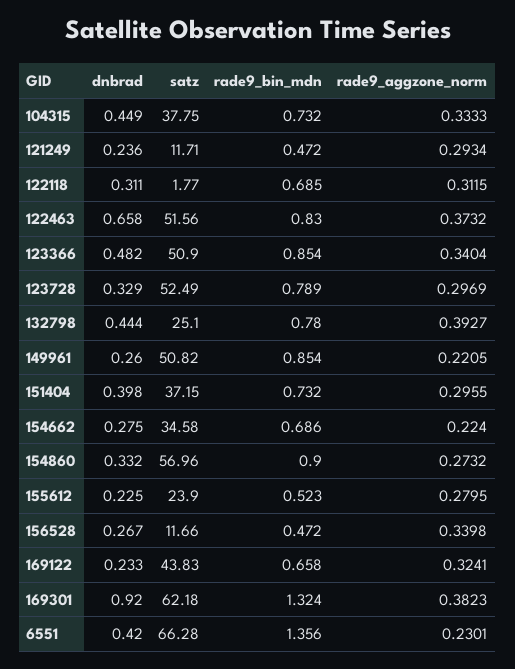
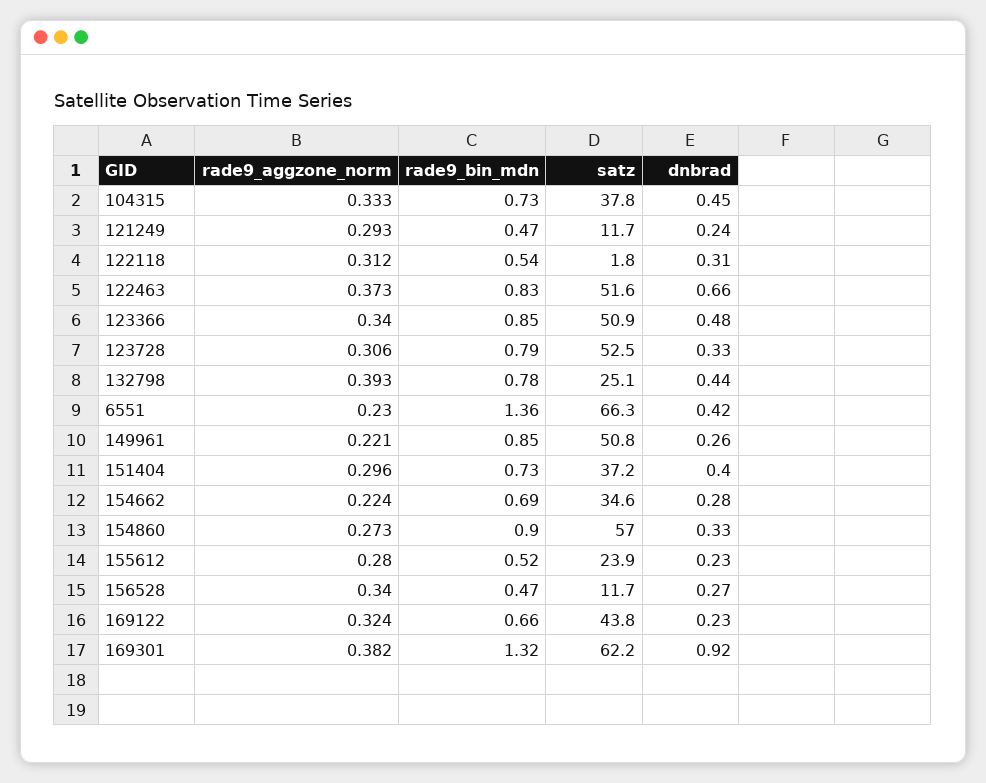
  {
    "dnbrad": {
      "104315": 0.449,
      "121249": 0.236,
      "122118": 0.311,
      "122463": 0.658,
      "123366": 0.482,
      "123728": 0.329,
      "132798": 0.444,
      "149961": 0.26,
      "151404": 0.398,
      "154662": 0.275,
      "154860": 0.332,
      "155612": 0.225,
      "156528": 0.267,
      "169122": 0.233,
      "169301": 0.92,
      "6551": 0.42
    },
    "satz": {
      "104315": 37.75,
      "121249": 11.71,
      "122118": 1.77,
      "122463": 51.56,
      "123366": 50.9,
      "123728": 52.49,
      "132798": 25.1,
      "149961": 50.82,
      "151404": 37.15,
      "154662": 34.58,
      "154860": 56.96,
      "155612": 23.9,
      "156528": 11.66,
      "169122": 43.83,
      "169301": 62.18,
      "6551": 66.28
    },
    "rade9_bin_mdn": {
      "104315": 0.732,
      "121249": 0.472,
-     "122118": 0.685,
+     "122118": 0.54,
      "122463": 0.83,
      "123366": 0.854,
      "123728": 0.789,
      "132798": 0.78,
      "149961": 0.854,
      "151404": 0.732,
      "154662": 0.686,
      "154860": 0.9,
      "155612": 0.523,
      "156528": 0.472,
      "169122": 0.658,
      "169301": 1.324,
      "6551": 1.356
    },
    "rade9_aggzone_norm": {
      "104315": 0.3333,
      "121249": 0.2934,
      "122118": 0.3115,
      "122463": 0.3732,
      "123366": 0.3404,
-     "123728": 0.2969,
+     "123728": 0.306,
      "132798": 0.3927,
      "149961": 0.2205,
      "151404": 0.2955,
      "154662": 0.224,
      "154860": 0.2732,
      "155612": 0.2795,
      "156528": 0.3398,
      "169122": 0.3241,
      "169301": 0.3823,
      "6551": 0.2301
    }
  }

